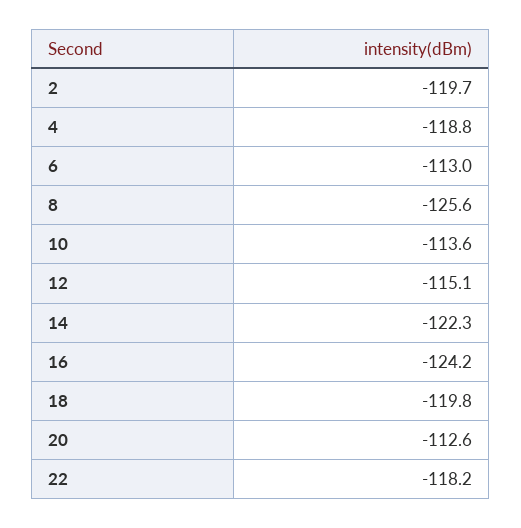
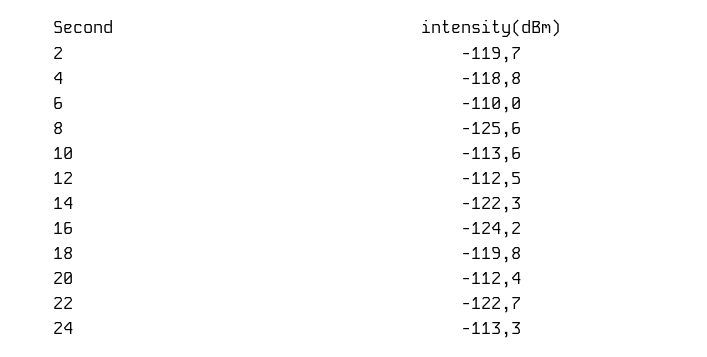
  {
    "2": -119.7,
    "4": -118.8,
-   "6": -113,
+   "6": -110,
    "8": -125.6,
    "10": -113.6,
-   "12": -115.1,
+   "12": -112.5,
    "14": -122.3,
    "16": -124.2,
    "18": -119.8,
-   "20": -112.6,
+   "20": -112.4,
-   "22": -118.2
+   "22": -122.7,
+   "24": -113.3
  }

